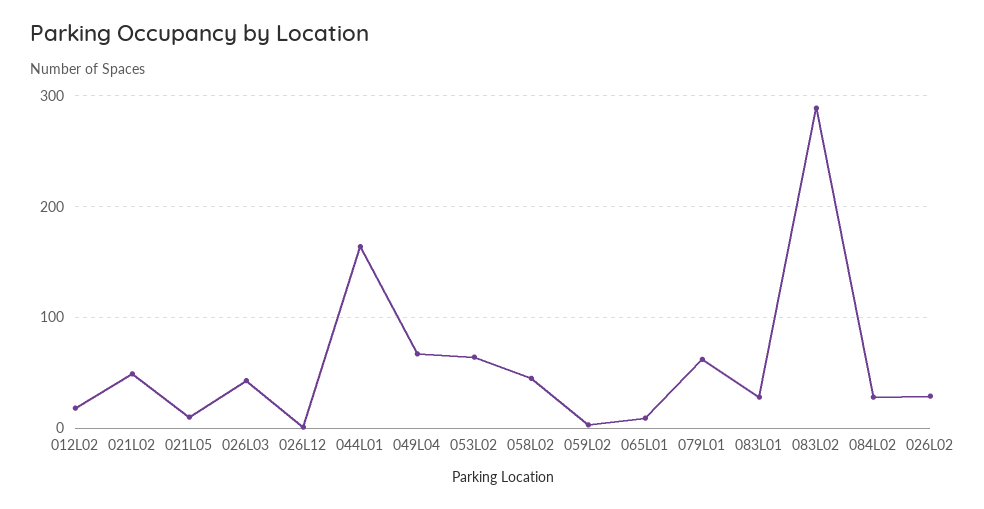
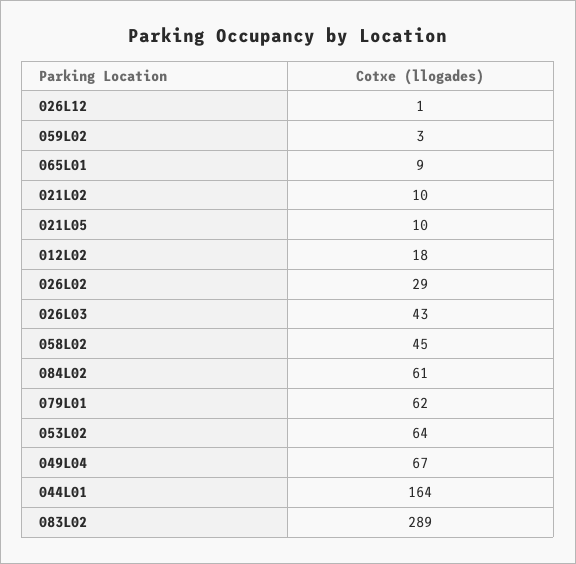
  {
    "012L02": 18,
-   "021L02": 50,
+   "021L02": 10,
    "021L05": 10,
    "026L03": 43,
    "026L12": 1,
    "044L01": 164,
    "049L04": 67,
    "053L02": 64,
    "058L02": 45,
    "059L02": 3,
    "065L01": 9,
    "079L01": 62,
-   "083L01": 30,
    "083L02": 289,
-   "084L02": 30,
+   "084L02": 61,
    "026L02": 29
  }

